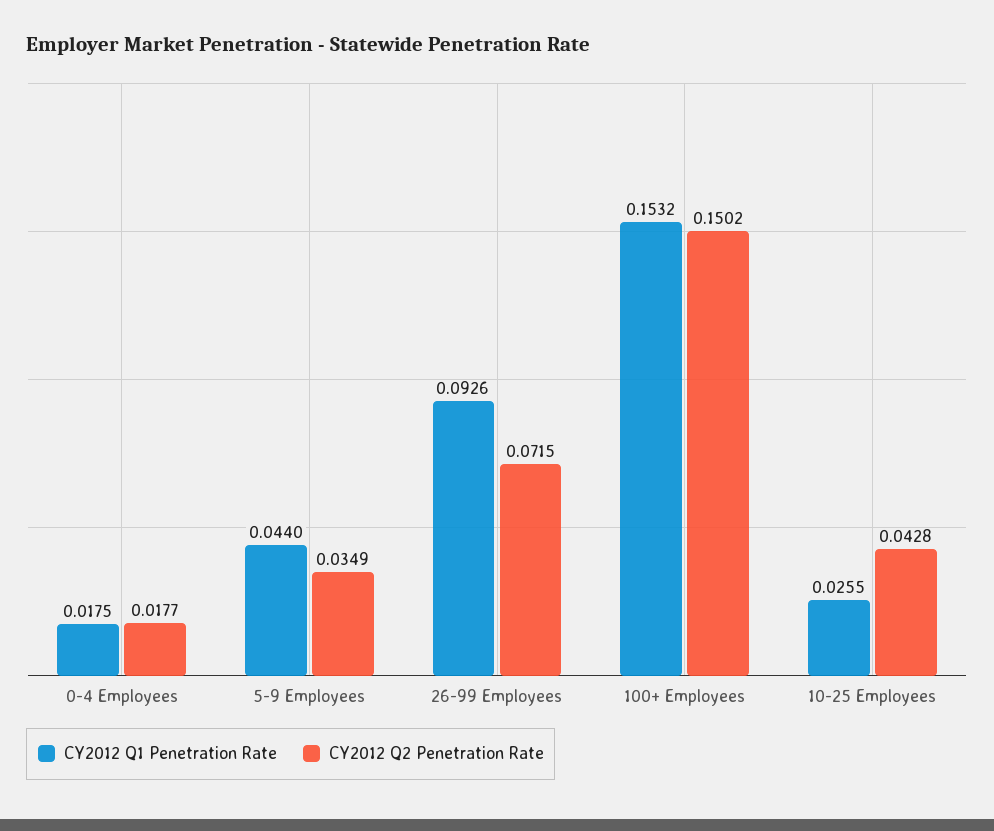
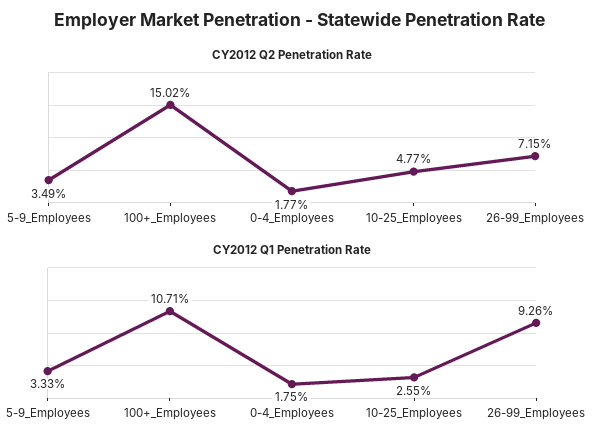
  {
    "CY2012 Q1 Penetration Rate": {
      "0-4 Employees": 0.0175,
-     "5-9 Employees": 0.044,
+     "5-9 Employees": 0.0333,
      "26-99 Employees": 0.0926,
-     "100+ Employees": 0.1532,
+     "100+ Employees": 0.1071,
      "10-25 Employees": 0.0255
    },
    "CY2012 Q2 Penetration Rate": {
      "0-4 Employees": 0.0177,
      "5-9 Employees": 0.0349,
      "26-99 Employees": 0.0715,
      "100+ Employees": 0.1502,
-     "10-25 Employees": 0.0428
+     "10-25 Employees": 0.0477
    }
  }

